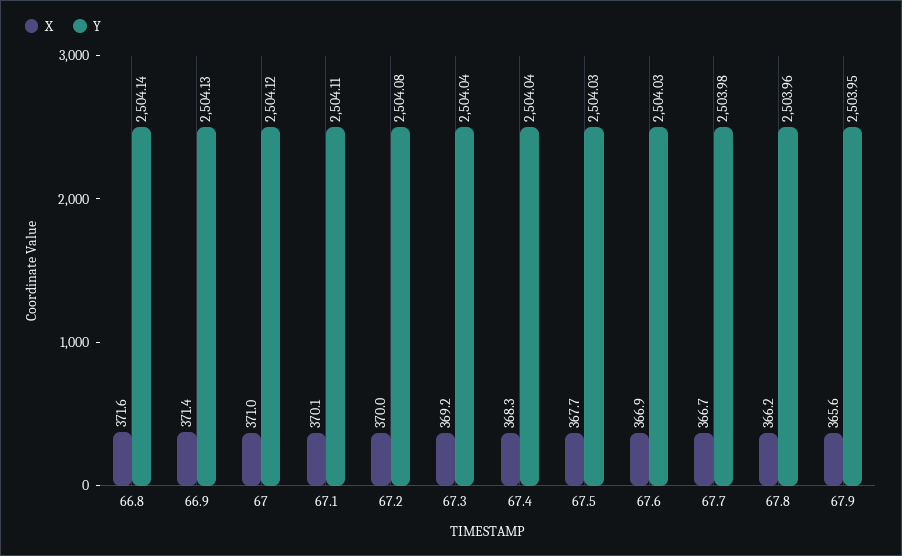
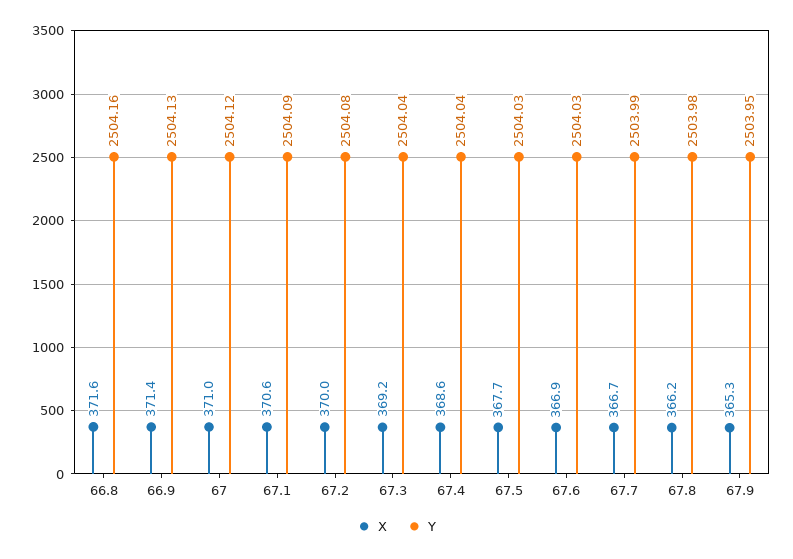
  {
    "X": {
      "66.8": 371.6,
      "66.9": 371.4,
      "67": 371,
-     "67.1": 370.1,
+     "67.1": 370.6,
      "67.2": 370,
      "67.3": 369.2,
-     "67.4": 368.3,
+     "67.4": 368.6,
      "67.5": 367.7,
      "67.6": 366.9,
      "67.7": 366.7,
      "67.8": 366.2,
-     "67.9": 365.6
+     "67.9": 365.3
    },
    "Y": {
-     "66.8": 2504.14,
+     "66.8": 2504.16,
      "66.9": 2504.13,
      "67": 2504.12,
-     "67.1": 2504.11,
+     "67.1": 2504.09,
      "67.2": 2504.08,
      "67.3": 2504.04,
      "67.4": 2504.04,
      "67.5": 2504.03,
      "67.6": 2504.03,
-     "67.7": 2503.98,
+     "67.7": 2503.99,
-     "67.8": 2503.96,
+     "67.8": 2503.98,
      "67.9": 2503.95
    }
  }

